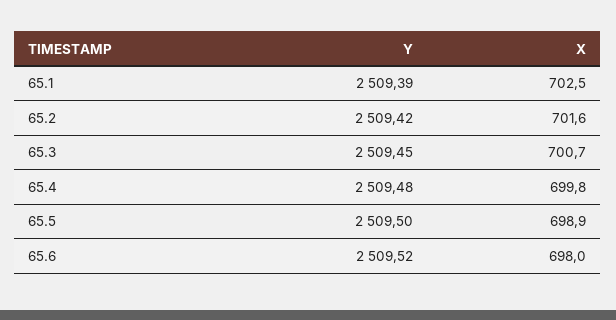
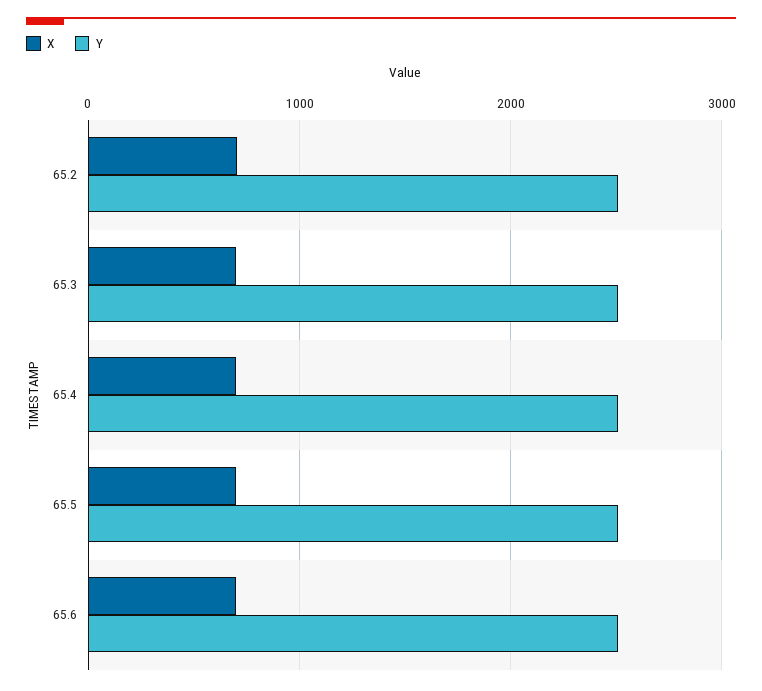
  {
    "Y": {
-     "65.1": 2509.39,
      "65.2": 2509.42,
      "65.3": 2509.45,
      "65.4": 2509.48,
      "65.5": 2509.5,
      "65.6": 2509.52
    },
    "X": {
-     "65.1": 702.5,
      "65.2": 701.6,
      "65.3": 700.7,
      "65.4": 699.8,
      "65.5": 698.9,
      "65.6": 698
    }
  }

